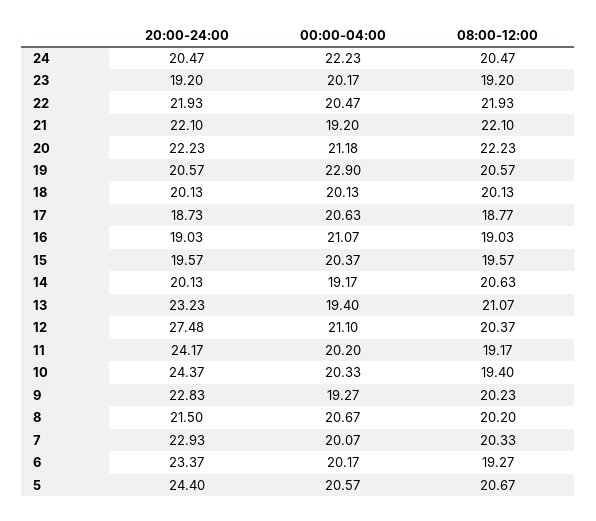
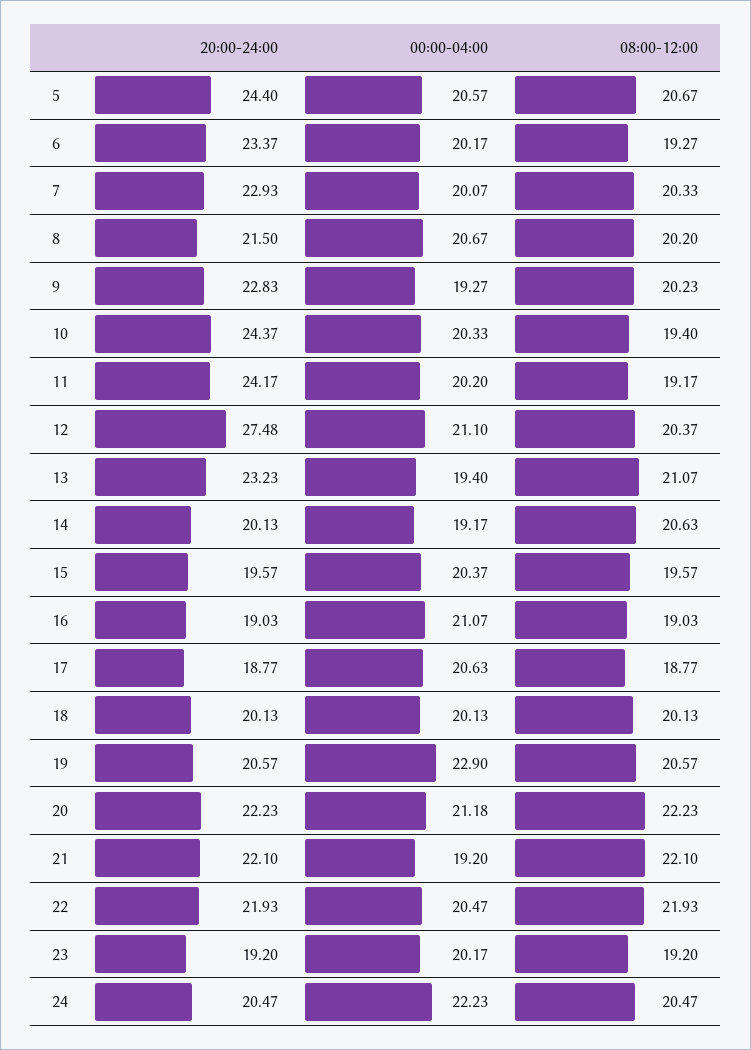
  {
    "20:00-24:00": {
      "24": 20.47,
      "23": 19.2,
      "22": 21.93,
      "21": 22.1,
      "20": 22.23,
      "19": 20.57,
      "18": 20.13,
-     "17": 18.73,
+     "17": 18.77,
      "16": 19.03,
      "15": 19.57,
      "14": 20.13,
      "13": 23.23,
      "12": 27.48,
      "11": 24.17,
      "10": 24.37,
      "9": 22.83,
      "8": 21.5,
      "7": 22.93,
      "6": 23.37,
      "5": 24.4
    },
    "00:00-04:00": {
      "24": 22.23,
      "23": 20.17,
      "22": 20.47,
      "21": 19.2,
      "20": 21.18,
      "19": 22.9,
      "18": 20.13,
      "17": 20.63,
      "16": 21.07,
      "15": 20.37,
      "14": 19.17,
      "13": 19.4,
      "12": 21.1,
      "11": 20.2,
      "10": 20.33,
      "9": 19.27,
      "8": 20.67,
      "7": 20.07,
      "6": 20.17,
      "5": 20.57
    },
    "08:00-12:00": {
      "24": 20.47,
      "23": 19.2,
      "22": 21.93,
      "21": 22.1,
      "20": 22.23,
      "19": 20.57,
      "18": 20.13,
      "17": 18.77,
      "16": 19.03,
      "15": 19.57,
      "14": 20.63,
      "13": 21.07,
      "12": 20.37,
      "11": 19.17,
      "10": 19.4,
      "9": 20.23,
      "8": 20.2,
      "7": 20.33,
      "6": 19.27,
      "5": 20.67
    }
  }

